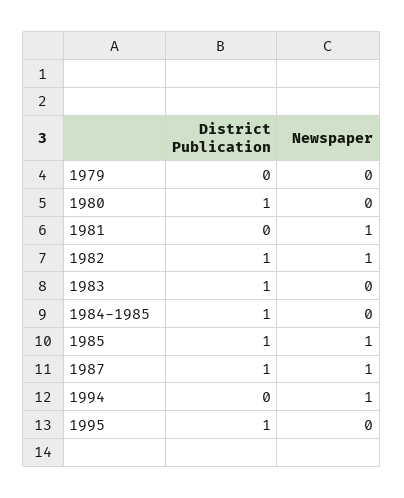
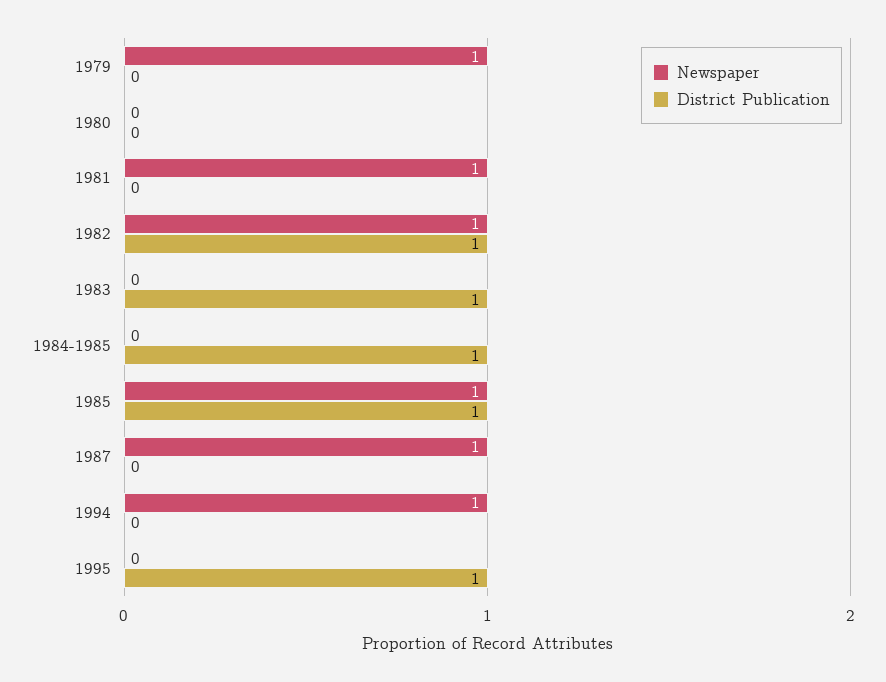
  {
    "District Publication": {
      "1979": 0,
-     "1980": 1,
+     "1980": 0,
      "1981": 0,
      "1982": 1,
      "1983": 1,
      "1984-1985": 1,
      "1985": 1,
-     "1987": 1,
+     "1987": 0,
      "1994": 0,
      "1995": 1
    },
    "Newspaper": {
-     "1979": 0,
+     "1979": 1,
      "1980": 0,
      "1981": 1,
      "1982": 1,
      "1983": 0,
      "1984-1985": 0,
      "1985": 1,
      "1987": 1,
      "1994": 1,
      "1995": 0
    }
  }

